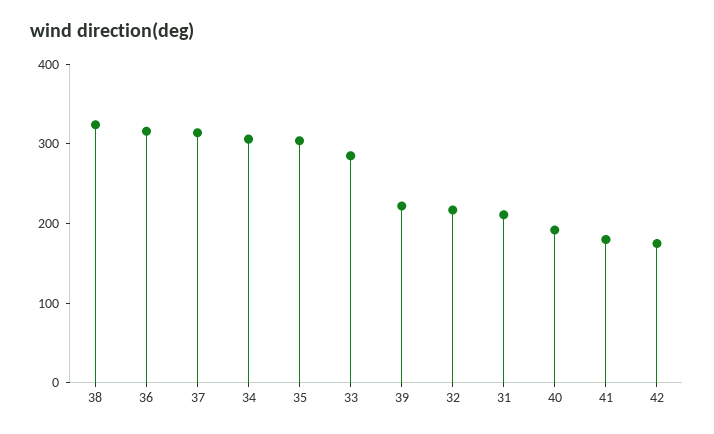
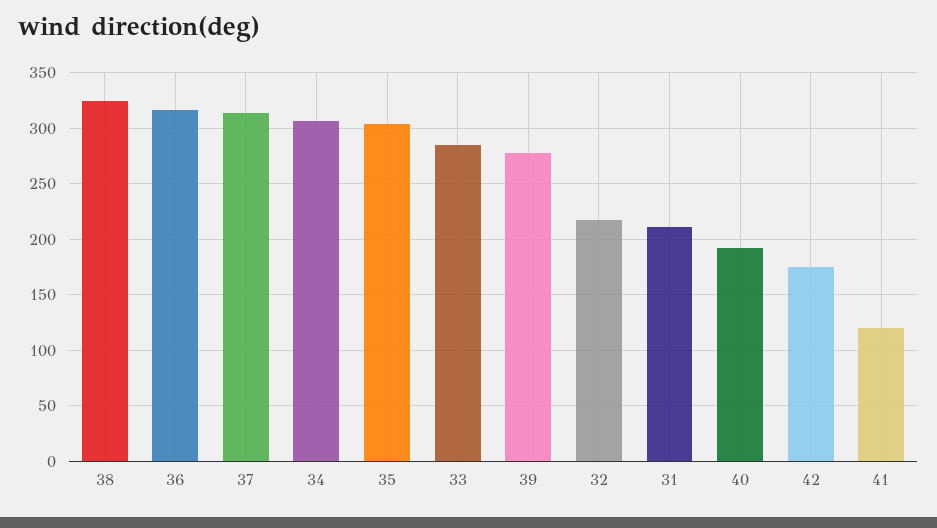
  {
    "38": 320,
    "36": 320,
    "37": 310,
    "34": 310,
    "35": 300,
    "33": 290,
-   "39": 220,
+   "39": 280,
    "32": 220,
    "31": 210,
    "40": 190,
-   "41": 180,
+   "41": 120,
    "42": 180
  }

